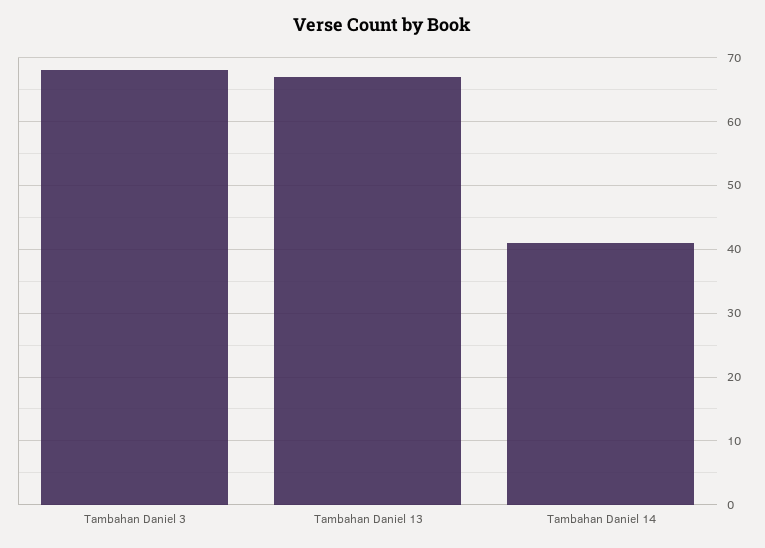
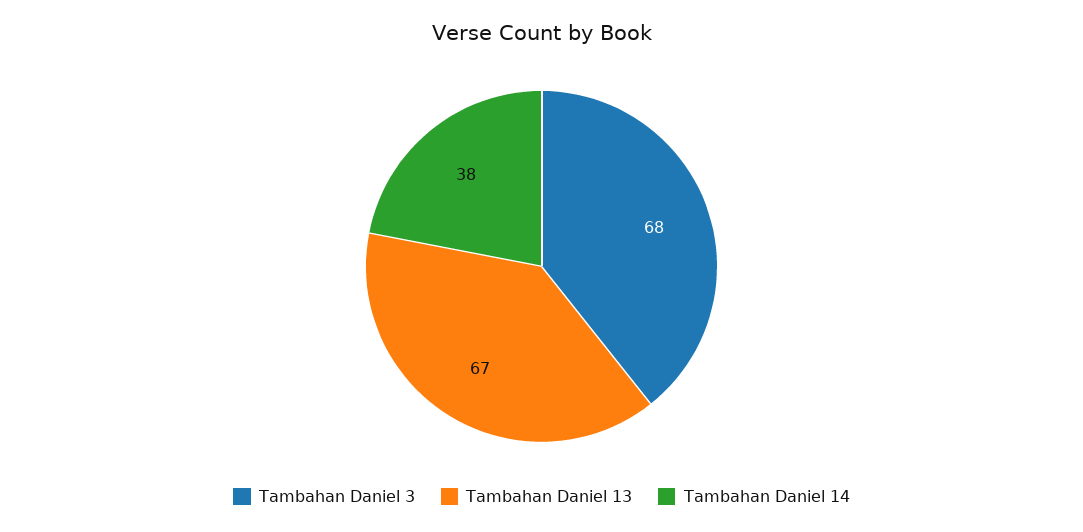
  {
    "Tambahan Daniel 3": 68,
    "Tambahan Daniel 13": 67,
-   "Tambahan Daniel 14": 41
+   "Tambahan Daniel 14": 38
  }

